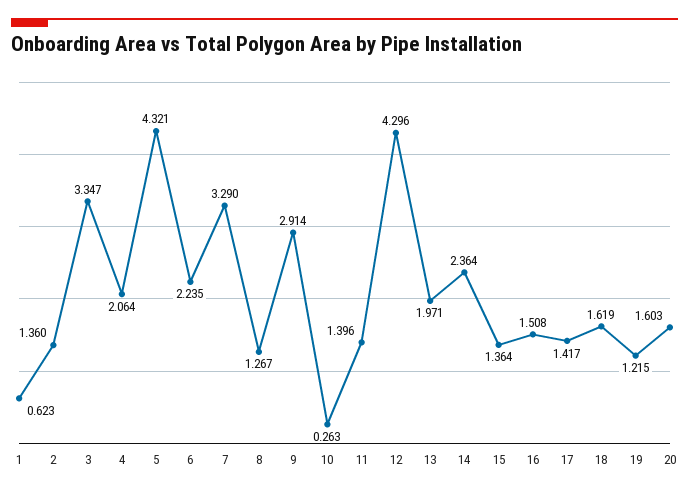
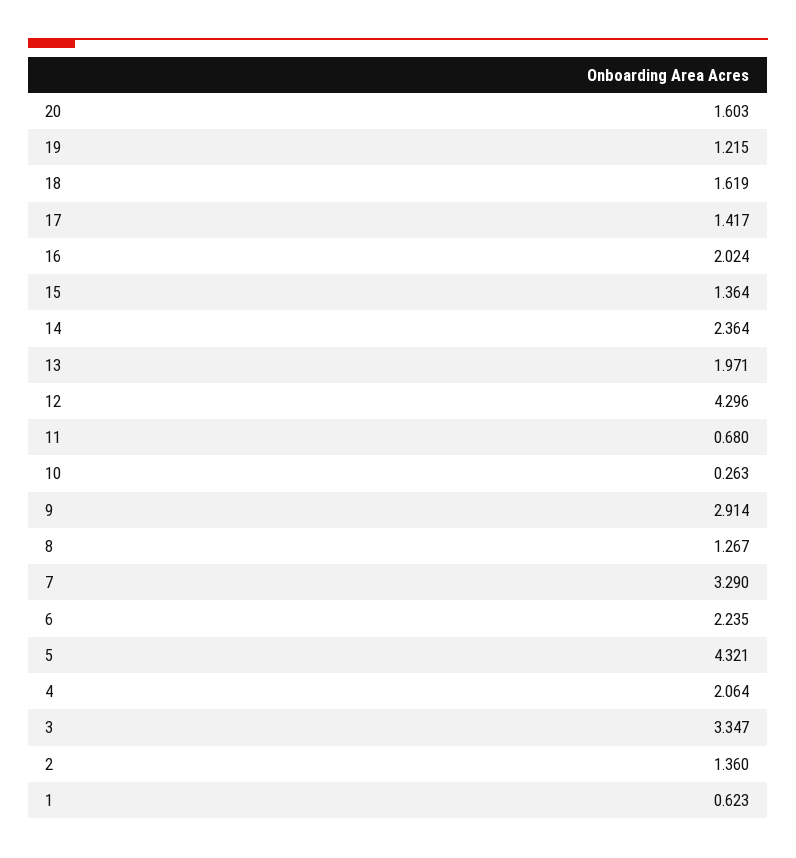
  {
    "1": 0.623,
    "2": 1.36,
    "3": 3.347,
    "4": 2.064,
    "5": 4.321,
    "6": 2.235,
    "7": 3.29,
    "8": 1.267,
    "9": 2.914,
    "10": 0.263,
-   "11": 1.396,
+   "11": 0.68,
    "12": 4.296,
    "13": 1.971,
    "14": 2.364,
    "15": 1.364,
-   "16": 1.508,
+   "16": 2.024,
    "17": 1.417,
    "18": 1.619,
    "19": 1.215,
    "20": 1.603
  }

